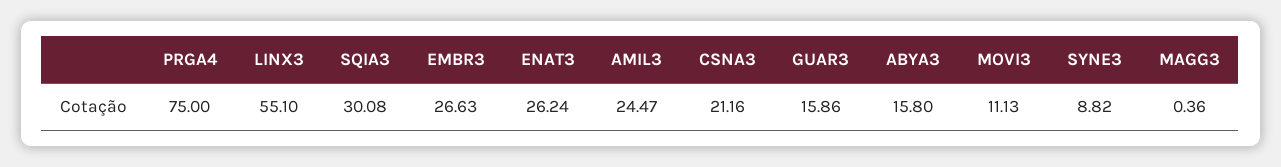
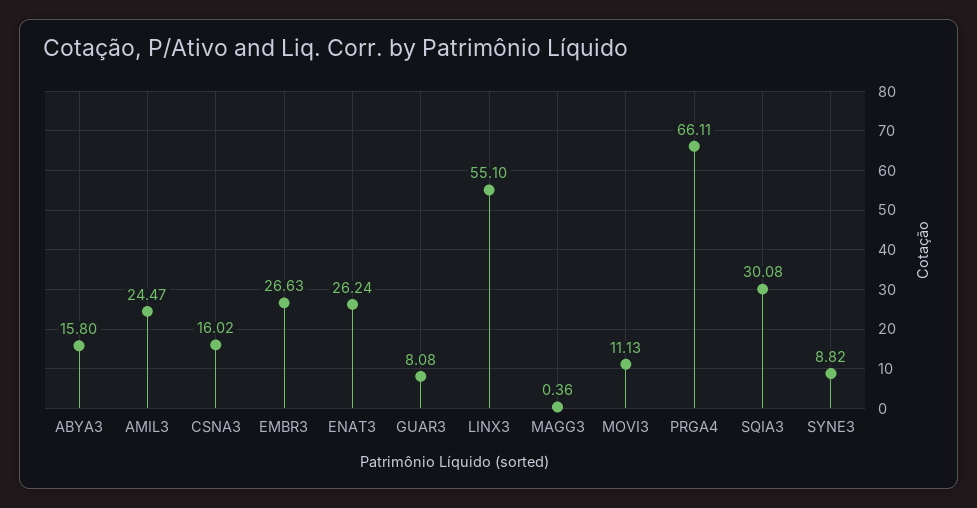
  {
-   "PRGA4": 75,
+   "PRGA4": 66.11,
    "LINX3": 55.1,
    "SQIA3": 30.08,
    "EMBR3": 26.63,
    "ENAT3": 26.24,
    "AMIL3": 24.47,
-   "CSNA3": 21.16,
+   "CSNA3": 16.02,
-   "GUAR3": 15.86,
+   "GUAR3": 8.08,
    "ABYA3": 15.8,
    "MOVI3": 11.13,
    "SYNE3": 8.82,
    "MAGG3": 0.36
  }

